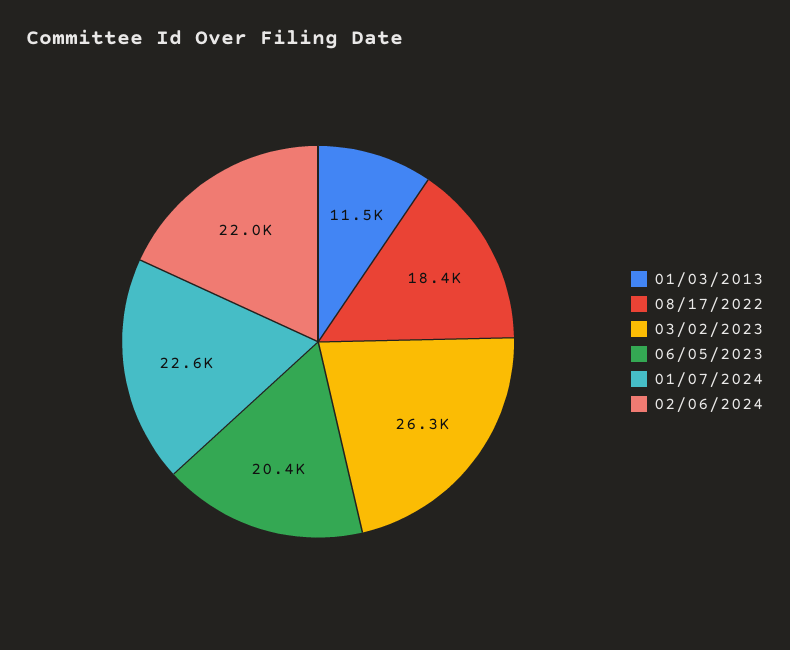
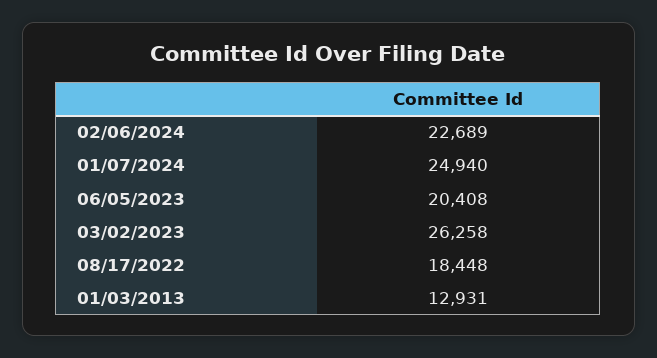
  {
-   "01/03/2013": 11500,
+   "01/03/2013": 12931,
    "08/17/2022": 18448,
    "03/02/2023": 26258,
    "06/05/2023": 20408,
-   "01/07/2024": 22600,
+   "01/07/2024": 24940,
-   "02/06/2024": 22000
+   "02/06/2024": 22689
  }

